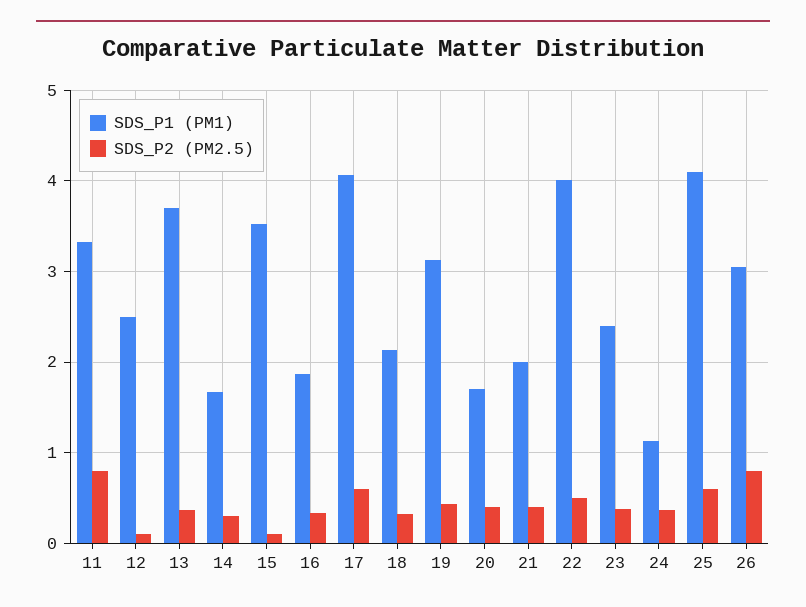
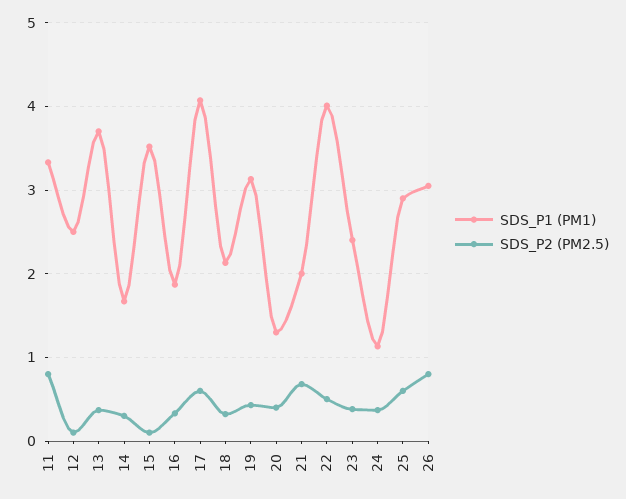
  {
    "SDS_P1 (PM1)": {
      "11": 3.3,
      "12": 2.5,
      "13": 3.7,
      "14": 1.7,
      "15": 3.5,
      "16": 1.9,
      "17": 4.1,
      "18": 2.1,
      "19": 3.1,
-     "20": 1.7,
+     "20": 1.3,
      "21": 2,
      "22": 4,
      "23": 2.4,
      "24": 1.1,
-     "25": 4.1,
+     "25": 2.9,
      "26": 3.1
    },
    "SDS_P2 (PM2.5)": {
      "11": 0.8,
      "12": 0.1,
      "13": 0.4,
      "14": 0.3,
      "15": 0.1,
      "16": 0.3,
      "17": 0.6,
      "18": 0.3,
      "19": 0.4,
      "20": 0.4,
-     "21": 0.4,
+     "21": 0.7,
      "22": 0.5,
      "23": 0.4,
      "24": 0.4,
      "25": 0.6,
      "26": 0.8
    }
  }

